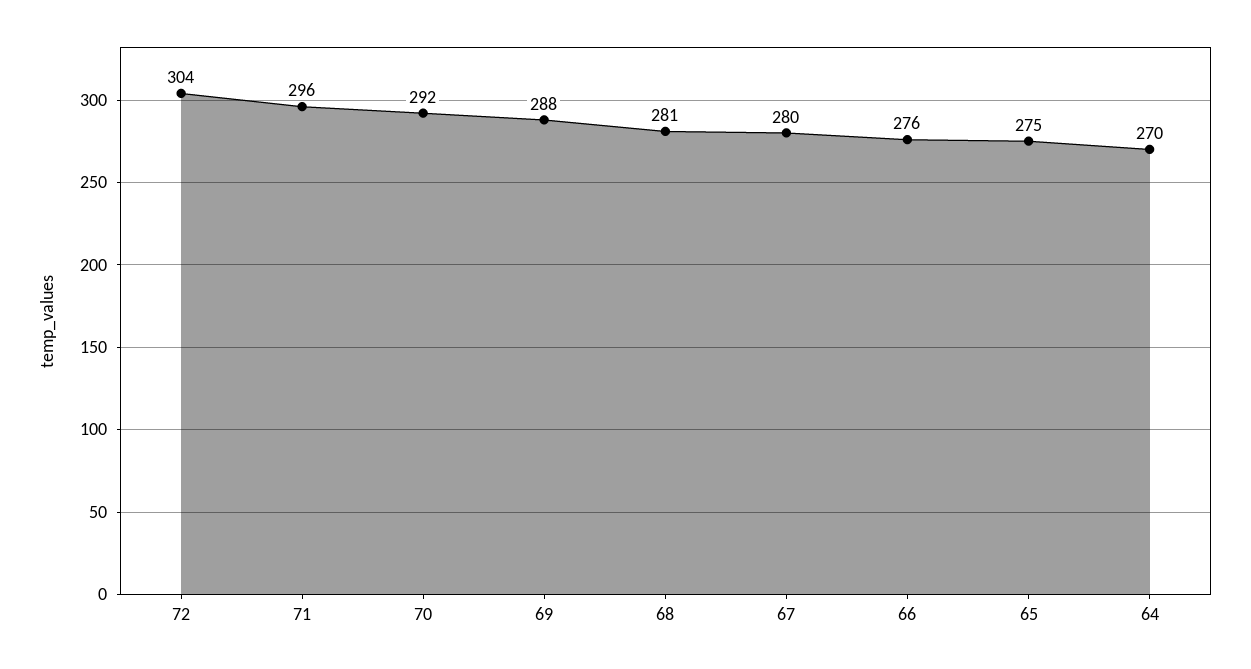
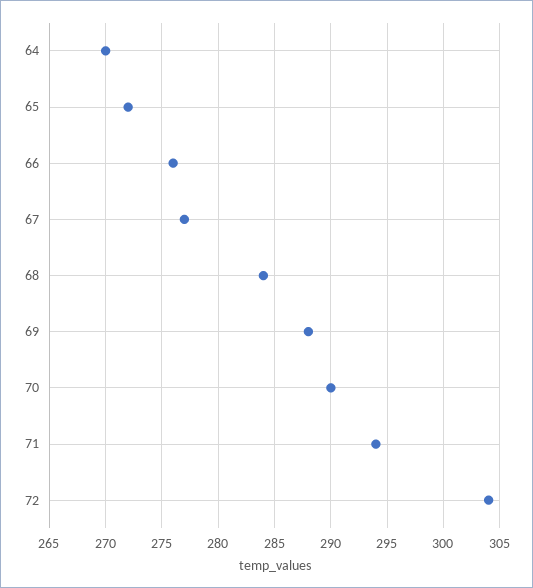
  {
    "72": 304,
-   "71": 296,
+   "71": 294,
-   "70": 292,
+   "70": 290,
    "69": 288,
-   "68": 281,
+   "68": 284,
-   "67": 280,
+   "67": 277,
    "66": 276,
-   "65": 275,
+   "65": 272,
    "64": 270
  }

